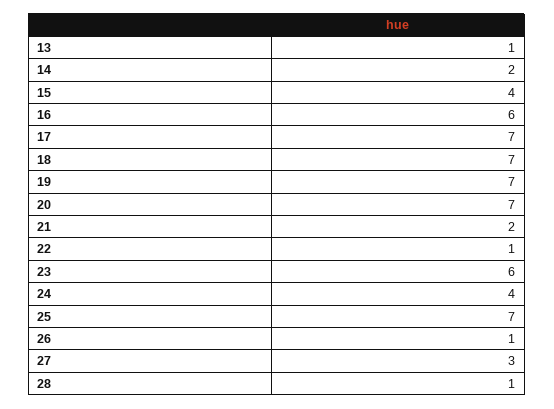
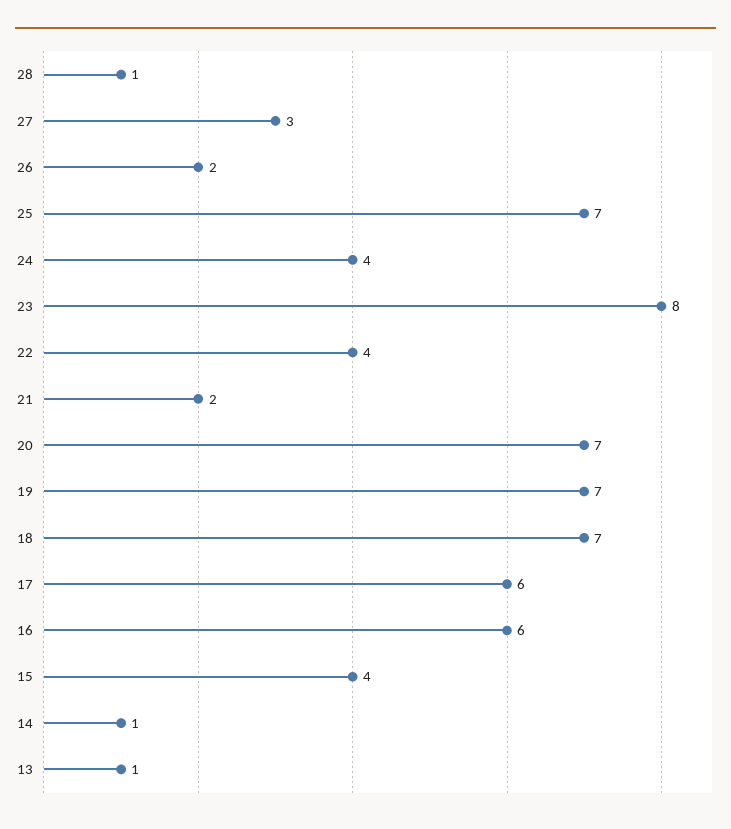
  {
    "13": 1,
-   "14": 2,
+   "14": 1,
    "15": 4,
    "16": 6,
-   "17": 7,
+   "17": 6,
    "18": 7,
    "19": 7,
    "20": 7,
    "21": 2,
-   "22": 1,
+   "22": 4,
-   "23": 6,
+   "23": 8,
    "24": 4,
    "25": 7,
-   "26": 1,
+   "26": 2,
    "27": 3,
    "28": 1
  }

